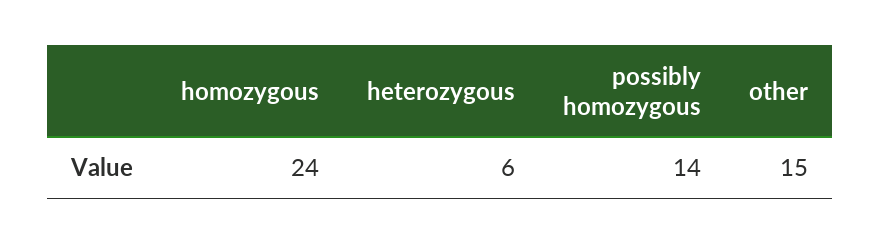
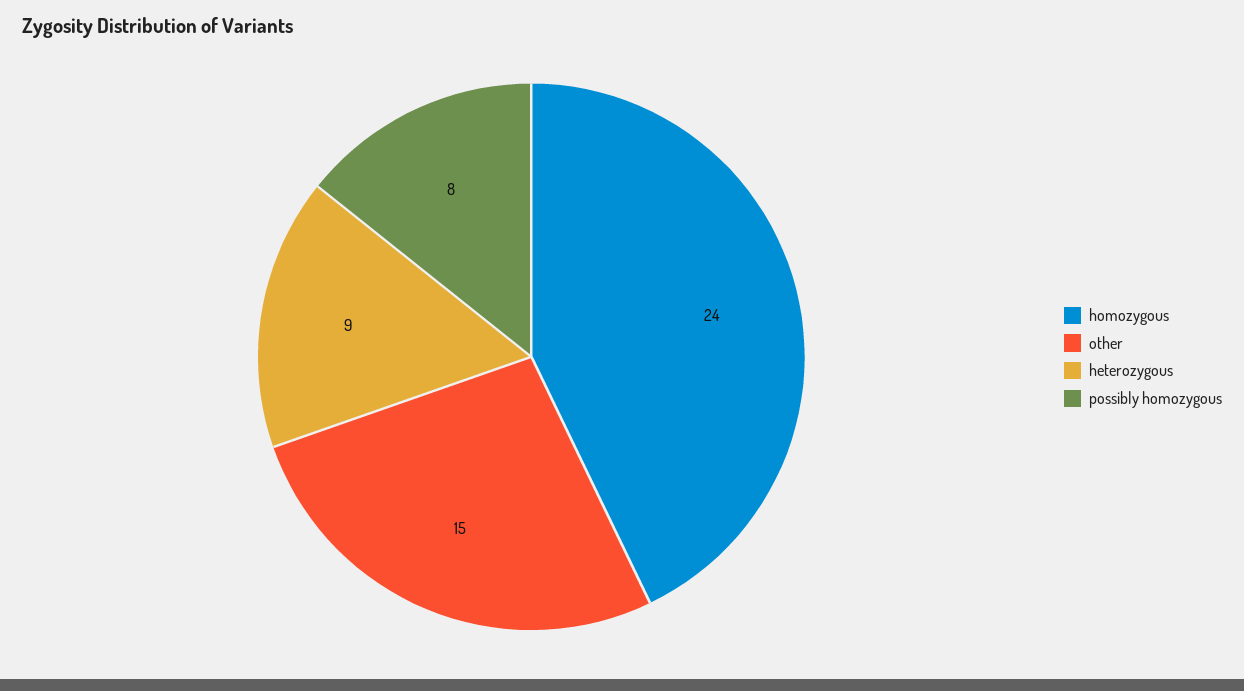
  {
    "homozygous": 24,
-   "heterozygous": 6,
+   "heterozygous": 9,
-   "possibly homozygous": 14,
+   "possibly homozygous": 8,
    "other": 15
  }

